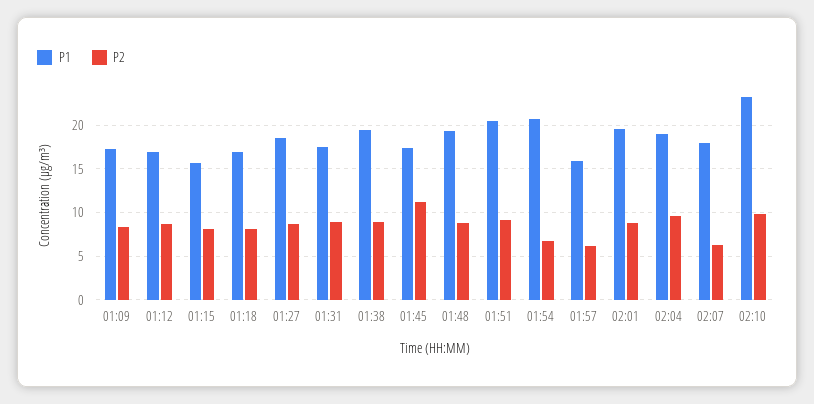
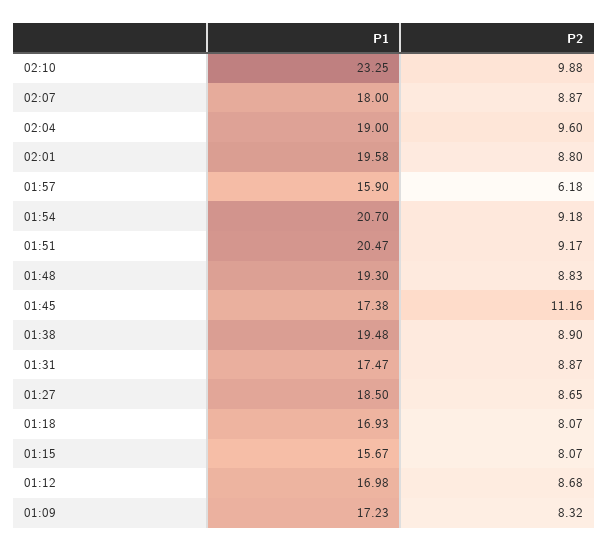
  {
    "P1": {
      "01:09": 17.23,
      "01:12": 16.98,
      "01:15": 15.67,
      "01:18": 16.93,
      "01:27": 18.5,
      "01:31": 17.47,
      "01:38": 19.48,
      "01:45": 17.38,
      "01:48": 19.3,
      "01:51": 20.47,
      "01:54": 20.7,
      "01:57": 15.9,
      "02:01": 19.58,
      "02:04": 19,
      "02:07": 18,
      "02:10": 23.25
    },
    "P2": {
      "01:09": 8.32,
      "01:12": 8.68,
      "01:15": 8.07,
      "01:18": 8.07,
      "01:27": 8.65,
      "01:31": 8.87,
      "01:38": 8.9,
      "01:45": 11.16,
      "01:48": 8.83,
      "01:51": 9.17,
-     "01:54": 7,
+     "01:54": 9.18,
      "01:57": 6.18,
      "02:01": 8.8,
      "02:04": 9.6,
-     "02:07": 6,
+     "02:07": 8.87,
      "02:10": 9.88
    }
  }

